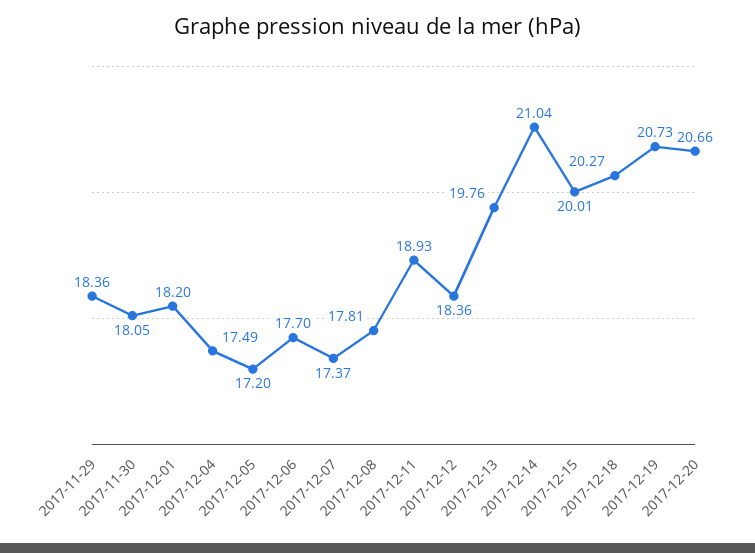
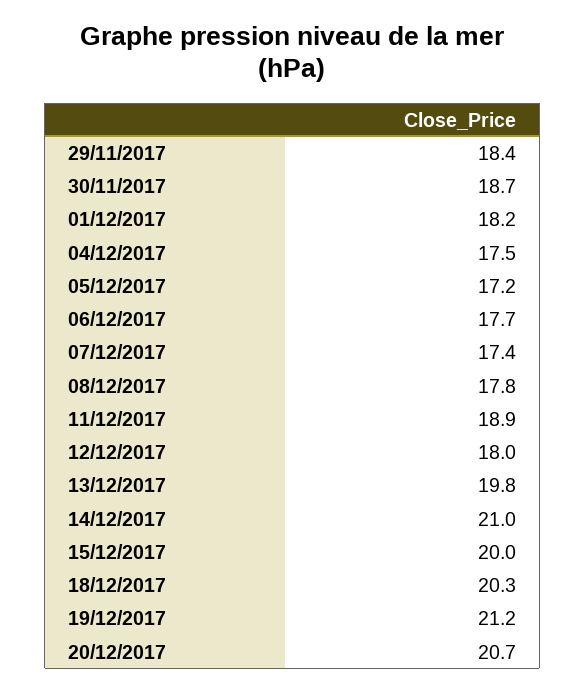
  {
    "2017-11-29": 18.36,
-   "2017-11-30": 18.05,
+   "2017-11-30": 18.7,
    "2017-12-01": 18.2,
    "2017-12-04": 17.49,
    "2017-12-05": 17.2,
    "2017-12-06": 17.7,
    "2017-12-07": 17.37,
    "2017-12-08": 17.81,
    "2017-12-11": 18.93,
-   "2017-12-12": 18.36,
+   "2017-12-12": 18,
    "2017-12-13": 19.76,
    "2017-12-14": 21.04,
    "2017-12-15": 20.01,
    "2017-12-18": 20.27,
-   "2017-12-19": 20.73,
+   "2017-12-19": 21.2,
    "2017-12-20": 20.66
  }

